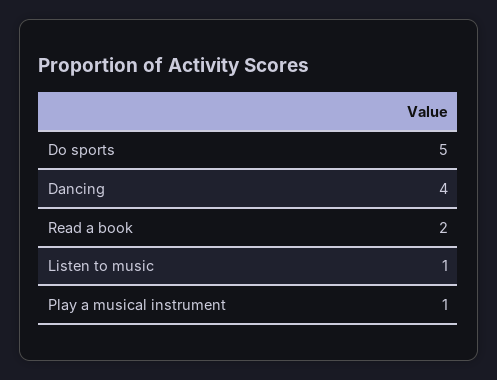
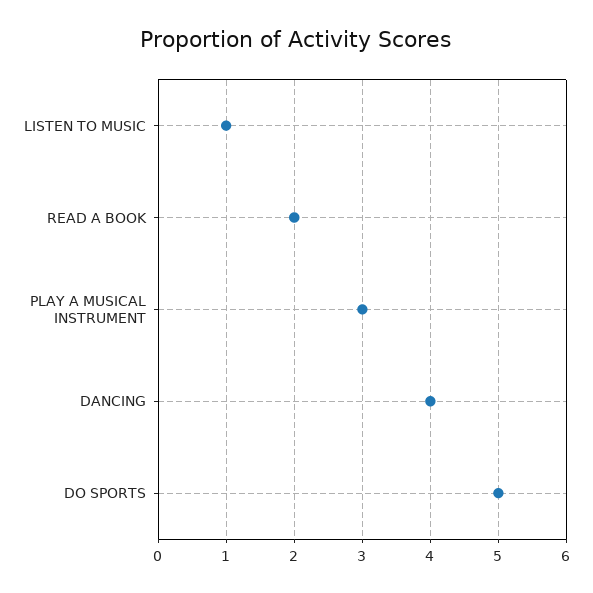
  {
    "Do sports": 5,
    "Dancing": 4,
    "Read a book": 2,
    "Listen to music": 1,
-   "Play a musical instrument": 1
+   "Play a musical instrument": 3
  }

